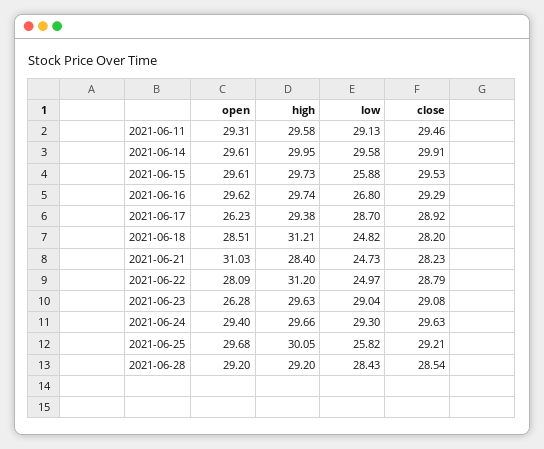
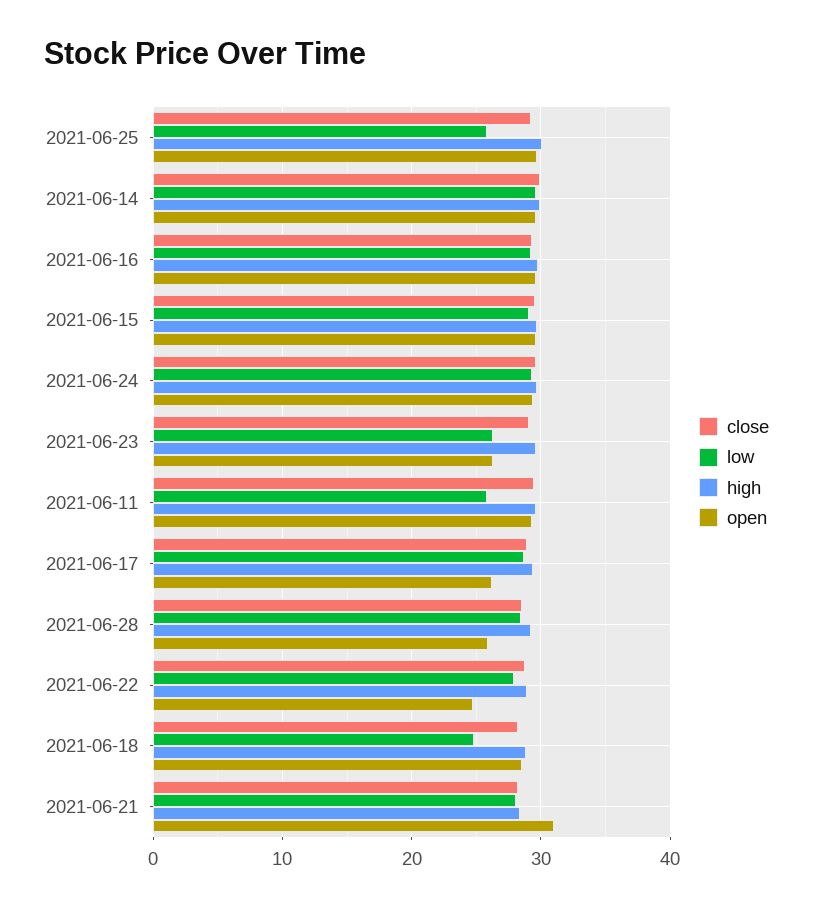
  {
    "open": {
      "2021-06-11": 29.31,
      "2021-06-14": 29.61,
      "2021-06-15": 29.61,
      "2021-06-16": 29.62,
      "2021-06-17": 26.23,
      "2021-06-18": 28.51,
      "2021-06-21": 31.03,
-     "2021-06-22": 28.09,
+     "2021-06-22": 25,
      "2021-06-23": 26.28,
      "2021-06-24": 29.4,
      "2021-06-25": 29.68,
-     "2021-06-28": 29.2
+     "2021-06-28": 26
    },
    "high": {
      "2021-06-11": 29.58,
      "2021-06-14": 29.95,
      "2021-06-15": 29.73,
      "2021-06-16": 29.74,
      "2021-06-17": 29.38,
-     "2021-06-18": 31.21,
+     "2021-06-18": 29,
      "2021-06-21": 28.4,
-     "2021-06-22": 31.2,
+     "2021-06-22": 29,
      "2021-06-23": 29.63,
      "2021-06-24": 29.66,
      "2021-06-25": 30.05,
      "2021-06-28": 29.2
    },
    "low": {
-     "2021-06-11": 29.13,
+     "2021-06-11": 26,
      "2021-06-14": 29.58,
-     "2021-06-15": 25.88,
+     "2021-06-15": 29,
-     "2021-06-16": 26.8,
+     "2021-06-16": 29,
      "2021-06-17": 28.7,
      "2021-06-18": 24.82,
-     "2021-06-21": 24.73,
+     "2021-06-21": 28,
-     "2021-06-22": 24.97,
+     "2021-06-22": 28,
-     "2021-06-23": 29.04,
+     "2021-06-23": 26,
      "2021-06-24": 29.3,
      "2021-06-25": 25.82,
      "2021-06-28": 28.43
    },
    "close": {
      "2021-06-11": 29.46,
      "2021-06-14": 29.91,
      "2021-06-15": 29.53,
      "2021-06-16": 29.29,
      "2021-06-17": 28.92,
      "2021-06-18": 28.2,
      "2021-06-21": 28.23,
      "2021-06-22": 28.79,
      "2021-06-23": 29.08,
      "2021-06-24": 29.63,
      "2021-06-25": 29.21,
      "2021-06-28": 28.54
    }
  }

